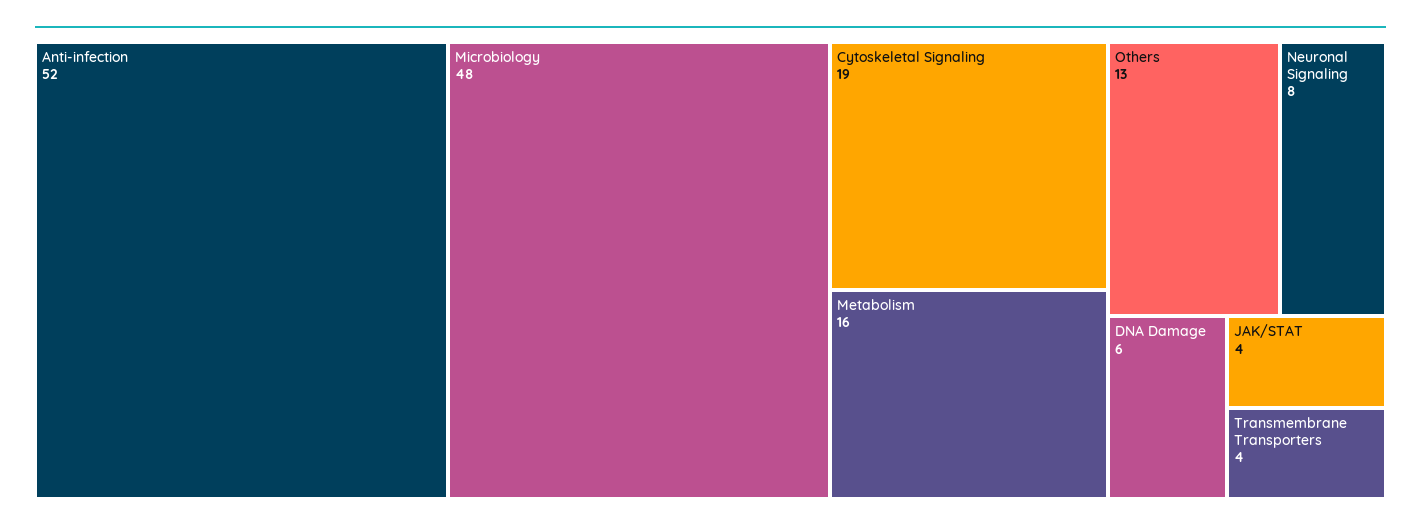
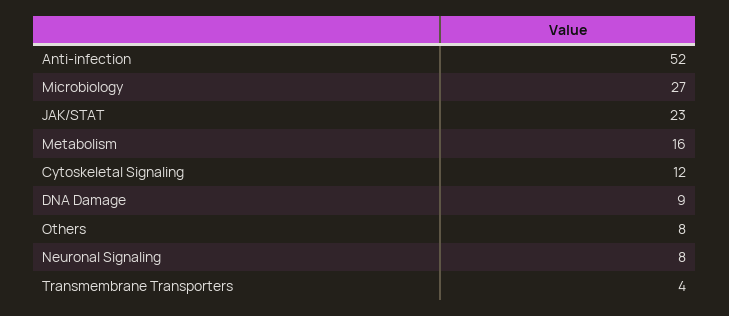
  {
    "Anti-infection": 52,
-   "Microbiology": 48,
+   "Microbiology": 27,
-   "Cytoskeletal Signaling": 19,
+   "Cytoskeletal Signaling": 12,
    "Metabolism": 16,
-   "Others": 13,
+   "Others": 8,
    "Neuronal Signaling": 8,
-   "DNA Damage": 6,
+   "DNA Damage": 9,
-   "JAK/STAT": 4,
+   "JAK/STAT": 23,
    "Transmembrane Transporters": 4
  }

